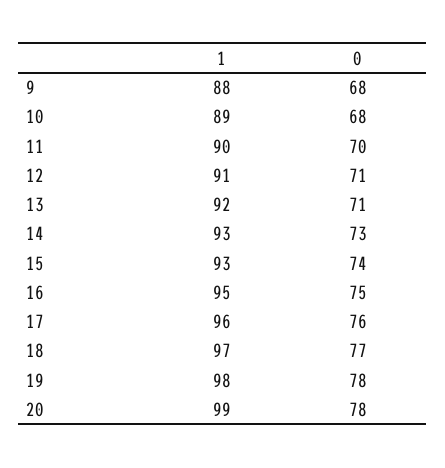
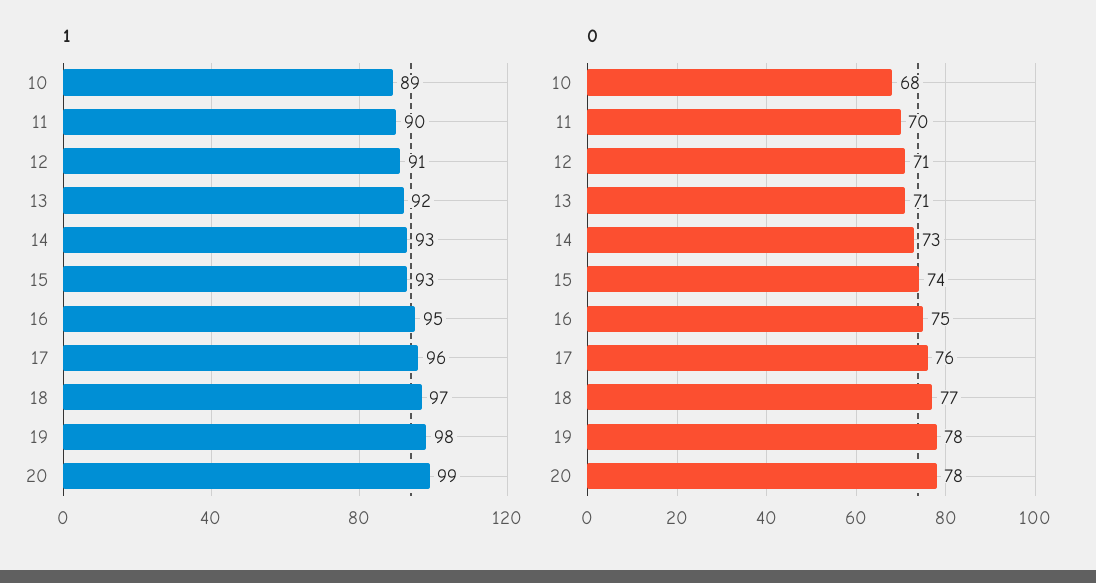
  {
    "1": {
-     "9": 88,
      "10": 89,
      "11": 90,
      "12": 91,
      "13": 92,
      "14": 93,
      "15": 93,
      "16": 95,
      "17": 96,
      "18": 97,
      "19": 98,
      "20": 99
    },
    "0": {
-     "9": 68,
      "10": 68,
      "11": 70,
      "12": 71,
      "13": 71,
      "14": 73,
      "15": 74,
      "16": 75,
      "17": 76,
      "18": 77,
      "19": 78,
      "20": 78
    }
  }

